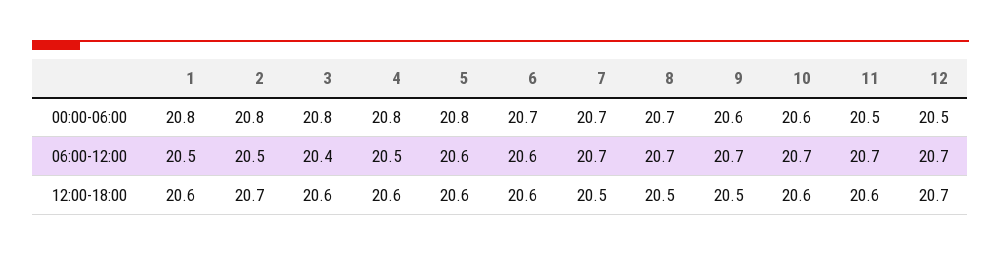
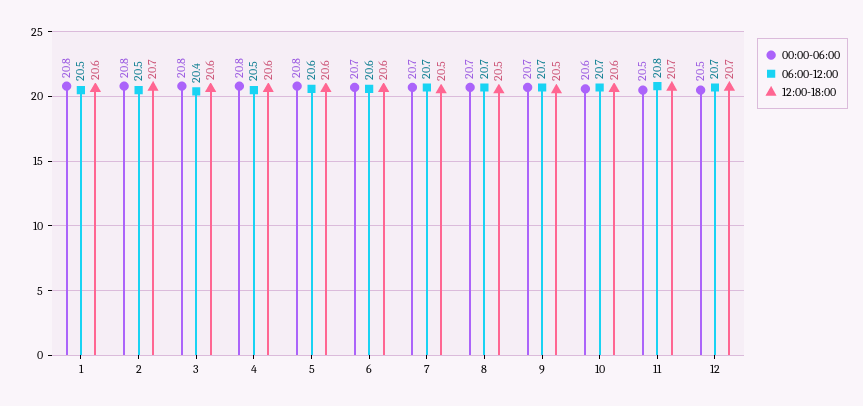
  {
    "00:00-06:00": {
      "1": 20.8,
      "2": 20.8,
      "3": 20.8,
      "4": 20.8,
      "5": 20.8,
      "6": 20.7,
      "7": 20.7,
      "8": 20.7,
-     "9": 20.6,
+     "9": 20.7,
      "10": 20.6,
      "11": 20.5,
      "12": 20.5
    },
    "06:00-12:00": {
      "1": 20.5,
      "2": 20.5,
      "3": 20.4,
      "4": 20.5,
      "5": 20.6,
      "6": 20.6,
      "7": 20.7,
      "8": 20.7,
      "9": 20.7,
      "10": 20.7,
-     "11": 20.7,
+     "11": 20.8,
      "12": 20.7
    },
    "12:00-18:00": {
      "1": 20.6,
      "2": 20.7,
      "3": 20.6,
      "4": 20.6,
      "5": 20.6,
      "6": 20.6,
      "7": 20.5,
      "8": 20.5,
      "9": 20.5,
      "10": 20.6,
-     "11": 20.6,
+     "11": 20.7,
      "12": 20.7
    }
  }

